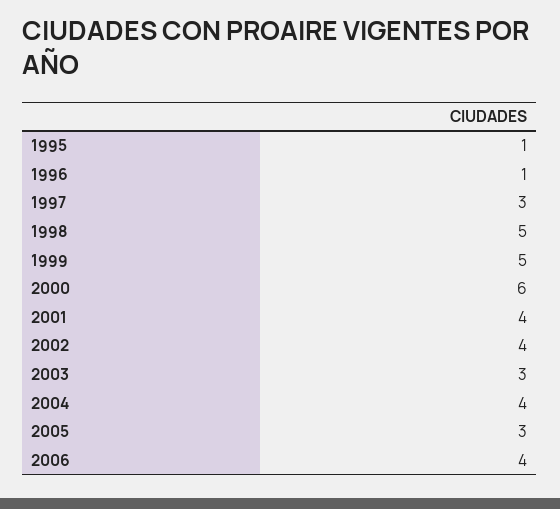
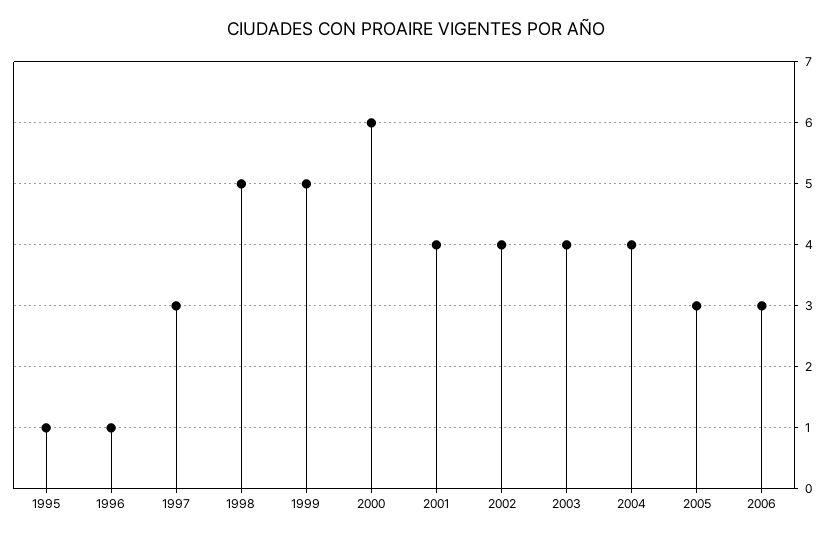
  {
    "1995": 1,
    "1996": 1,
    "1997": 3,
    "1998": 5,
    "1999": 5,
    "2000": 6,
    "2001": 4,
    "2002": 4,
-   "2003": 3,
+   "2003": 4,
    "2004": 4,
    "2005": 3,
-   "2006": 4
+   "2006": 3
  }

